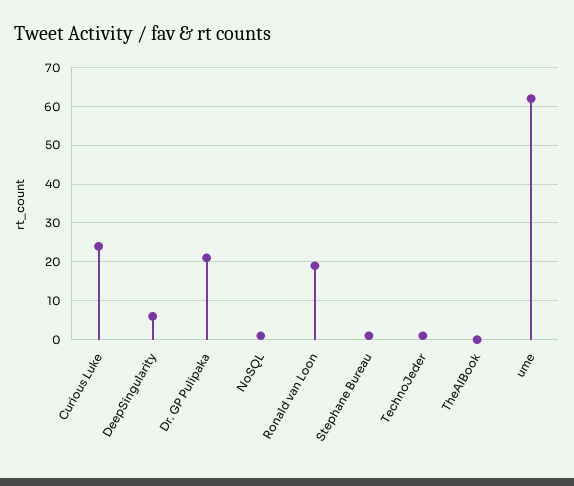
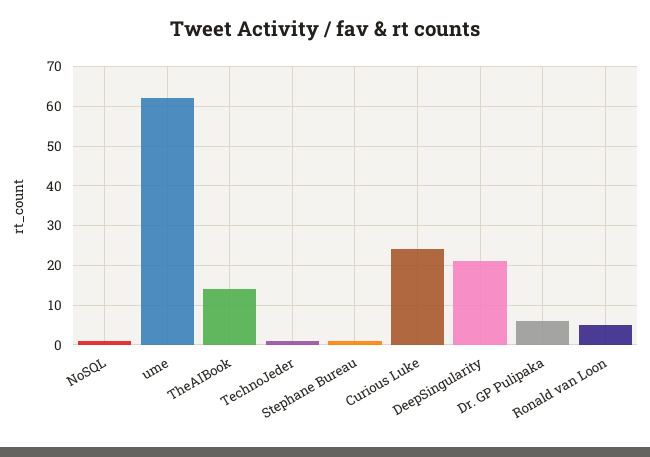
  {
    "Curious Luke": 25,
-   "DeepSingularity": 5,
+   "DeepSingularity": 20,
-   "Dr. GP Pulipaka": 20,
+   "Dr. GP Pulipaka": 5,
    "NoSQL": 0,
-   "Ronald van Loon": 20,
+   "Ronald van Loon": 5,
    "Stephane Bureau": 0,
    "TechnoJeder": 0,
-   "TheAIBook": 0,
+   "TheAIBook": 15,
    "ume": 60
  }

